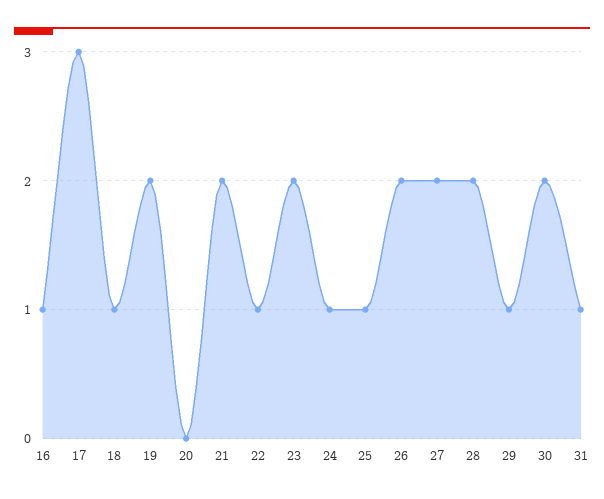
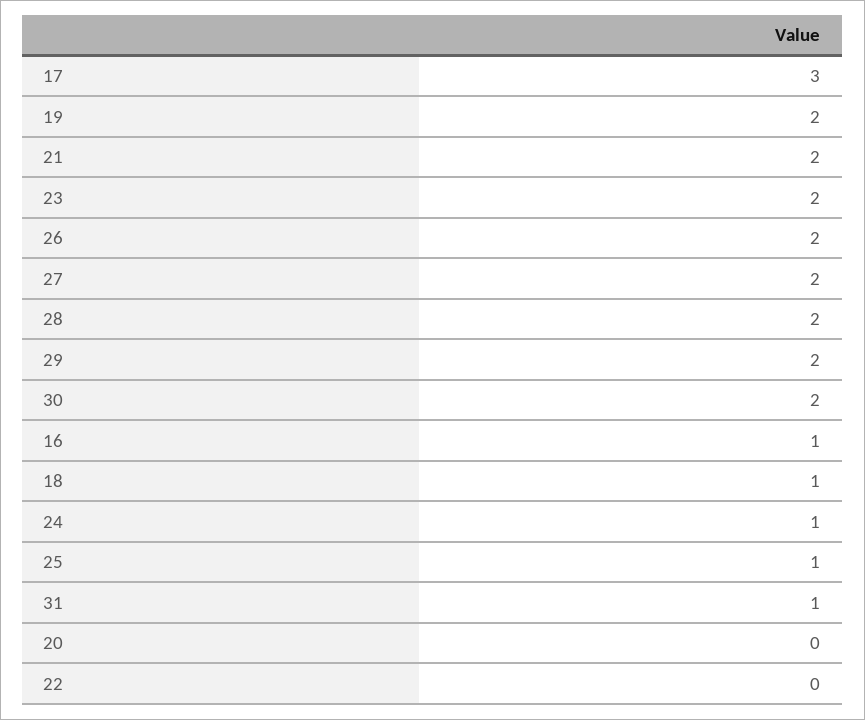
  {
    "16": 1,
    "17": 3,
    "18": 1,
    "19": 2,
    "20": 0,
    "21": 2,
-   "22": 1,
+   "22": 0,
    "23": 2,
    "24": 1,
    "25": 1,
    "26": 2,
    "27": 2,
    "28": 2,
-   "29": 1,
+   "29": 2,
    "30": 2,
    "31": 1
  }

